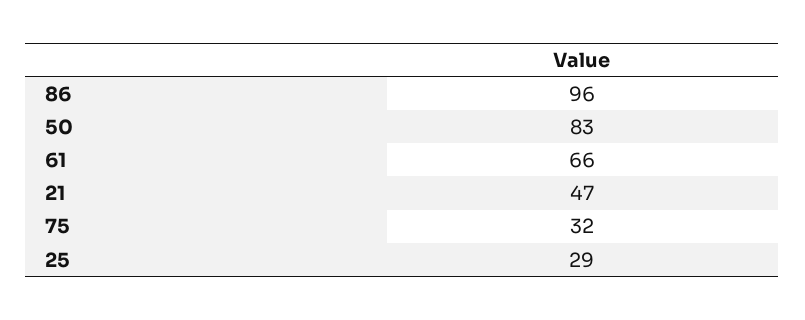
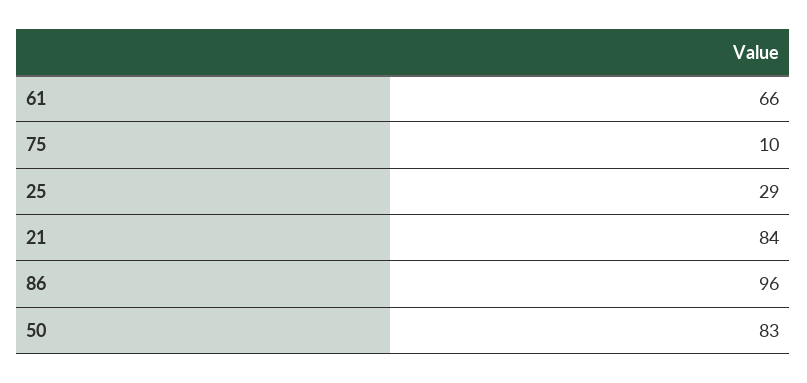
  {
    "86": 96,
    "50": 83,
    "61": 66,
-   "21": 47,
+   "21": 84,
-   "75": 32,
+   "75": 10,
    "25": 29
  }

